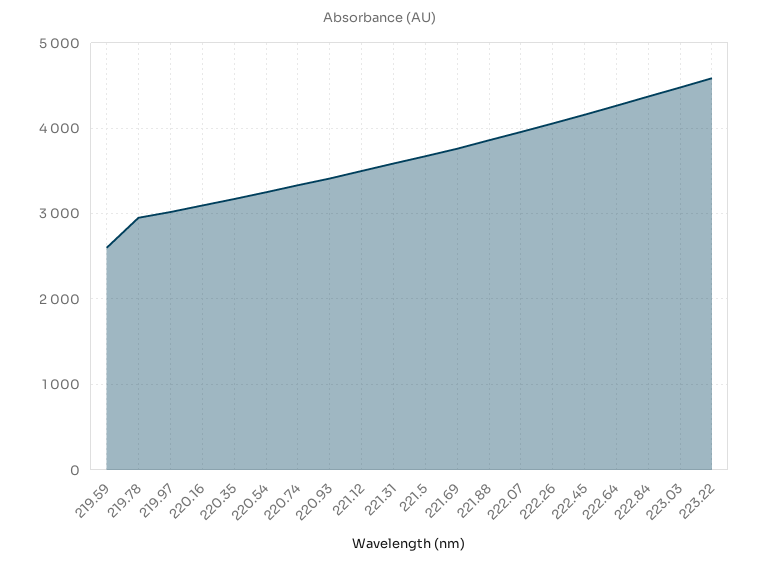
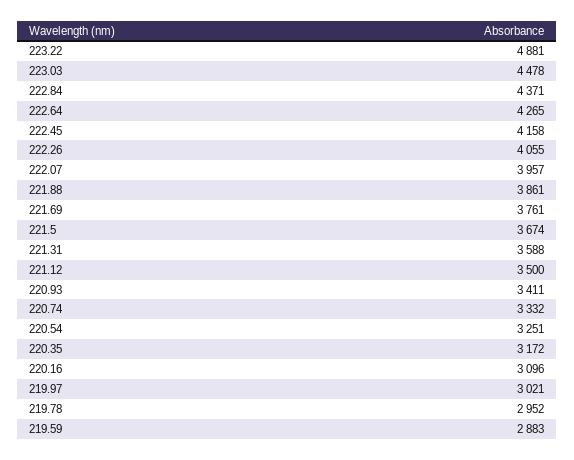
  {
-   "219.59": 2600,
+   "219.59": 2883,
    "219.78": 2952,
    "219.97": 3021,
    "220.16": 3096,
    "220.35": 3172,
    "220.54": 3251,
    "220.74": 3332,
    "220.93": 3411,
    "221.12": 3500,
    "221.31": 3588,
    "221.5": 3674,
    "221.69": 3761,
    "221.88": 3861,
    "222.07": 3957,
    "222.26": 4055,
    "222.45": 4158,
    "222.64": 4265,
    "222.84": 4371,
    "223.03": 4478,
-   "223.22": 4600
+   "223.22": 4881
  }

